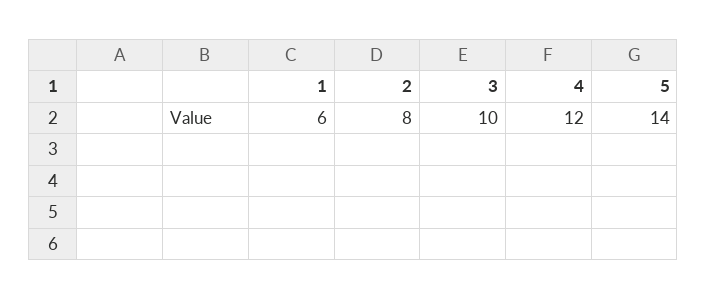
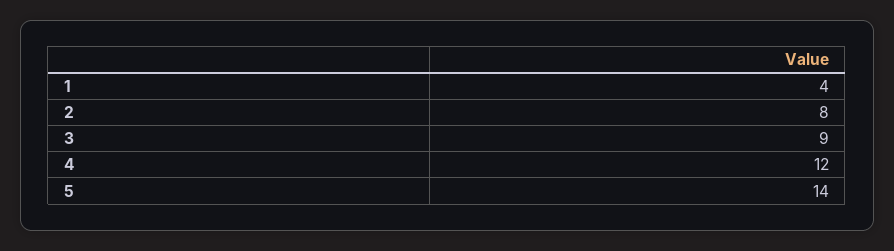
  {
-   "1": 6,
+   "1": 4,
    "2": 8,
-   "3": 10,
+   "3": 9,
    "4": 12,
    "5": 14
  }

